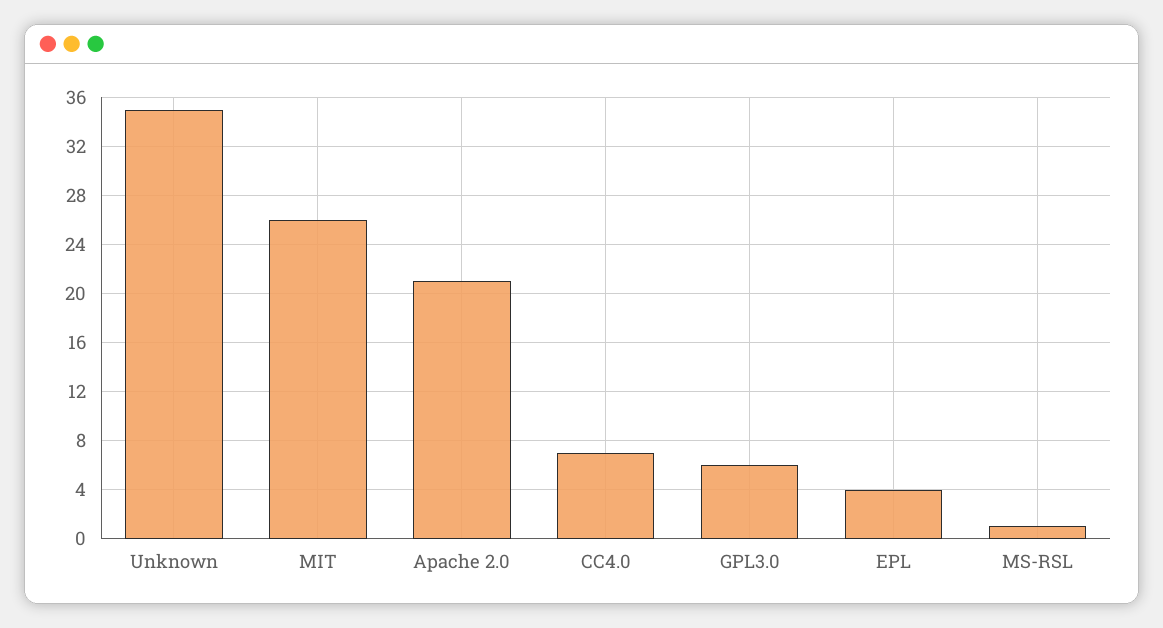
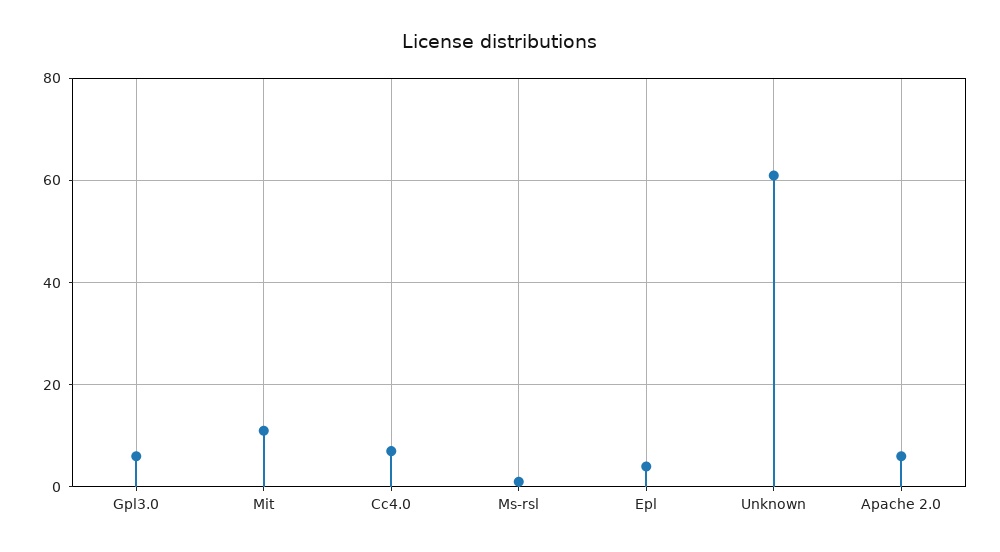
  {
-   "Unknown": 35,
+   "Unknown": 60,
-   "MIT": 26,
+   "MIT": 10,
-   "Apache 2.0": 21,
+   "Apache 2.0": 5,
    "CC4.0": 7,
    "GPL3.0": 6,
    "EPL": 4,
    "MS-RSL": 1
  }

